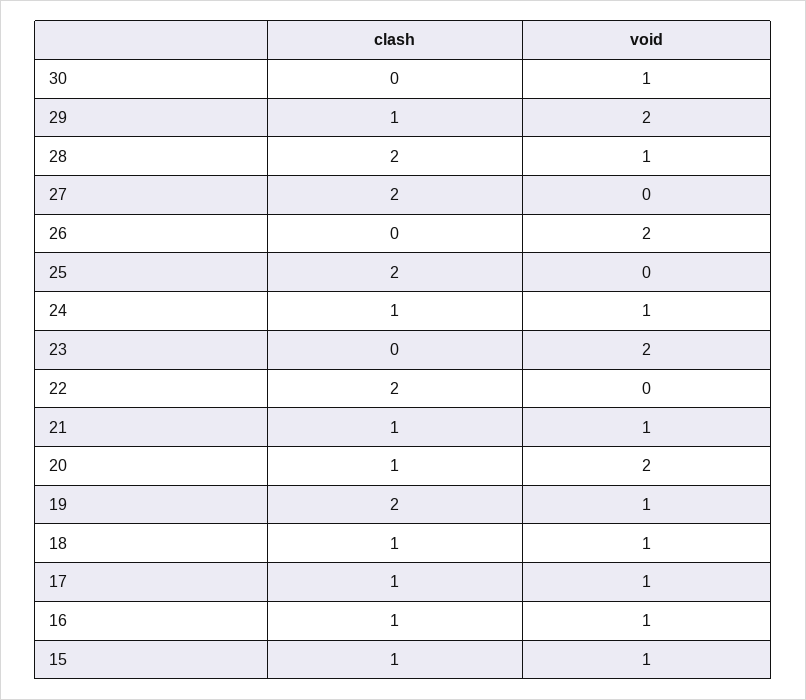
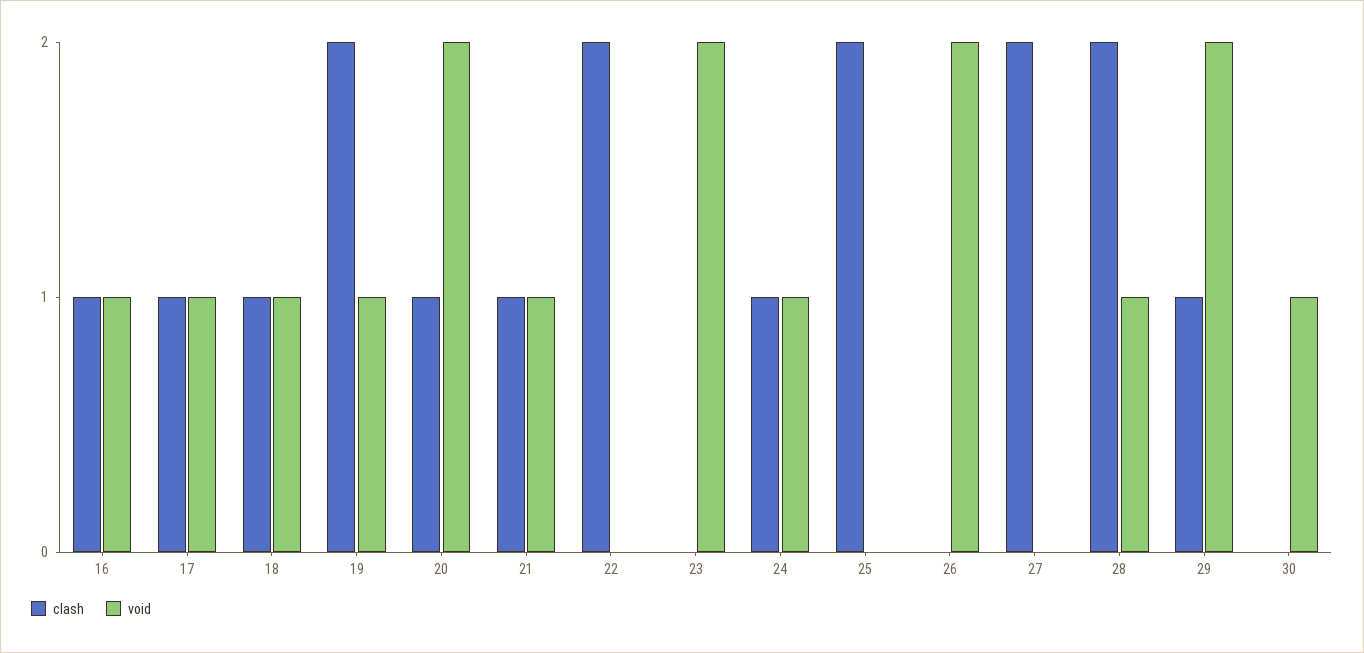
  {
    "clash": {
      "30": 0,
      "29": 1,
      "28": 2,
      "27": 2,
      "26": 0,
      "25": 2,
      "24": 1,
      "23": 0,
      "22": 2,
      "21": 1,
      "20": 1,
      "19": 2,
      "18": 1,
      "17": 1,
-     "16": 1,
+     "16": 1
-     "15": 1
    },
    "void": {
      "30": 1,
      "29": 2,
      "28": 1,
      "27": 0,
      "26": 2,
      "25": 0,
      "24": 1,
      "23": 2,
      "22": 0,
      "21": 1,
      "20": 2,
      "19": 1,
      "18": 1,
      "17": 1,
-     "16": 1,
+     "16": 1
-     "15": 1
    }
  }

